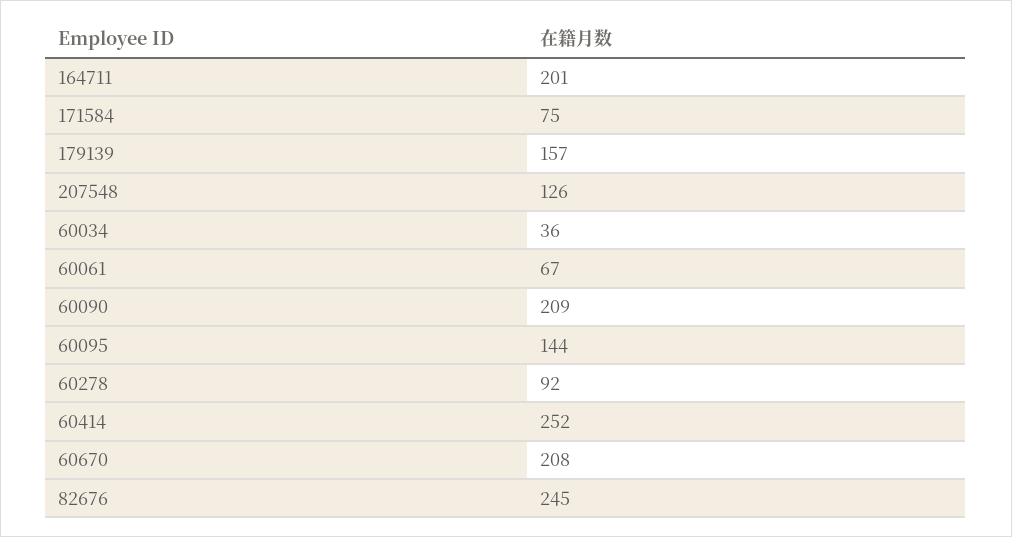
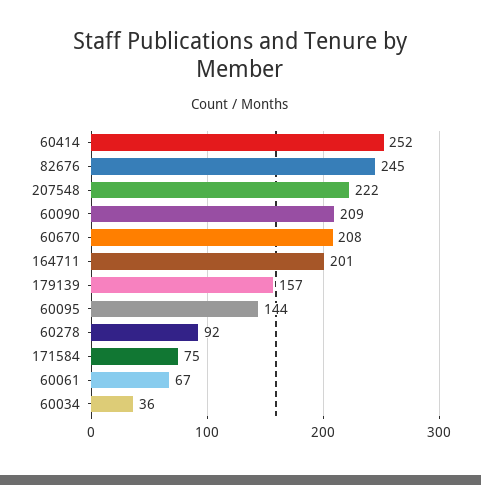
  {
    "164711": 201,
    "171584": 75,
    "179139": 157,
-   "207548": 126,
+   "207548": 222,
    "60034": 36,
    "60061": 67,
    "60090": 209,
    "60095": 144,
    "60278": 92,
    "60414": 252,
    "60670": 208,
    "82676": 245
  }

